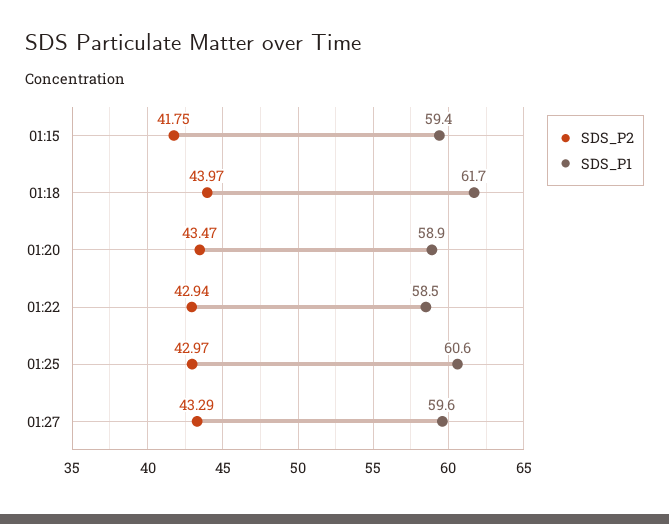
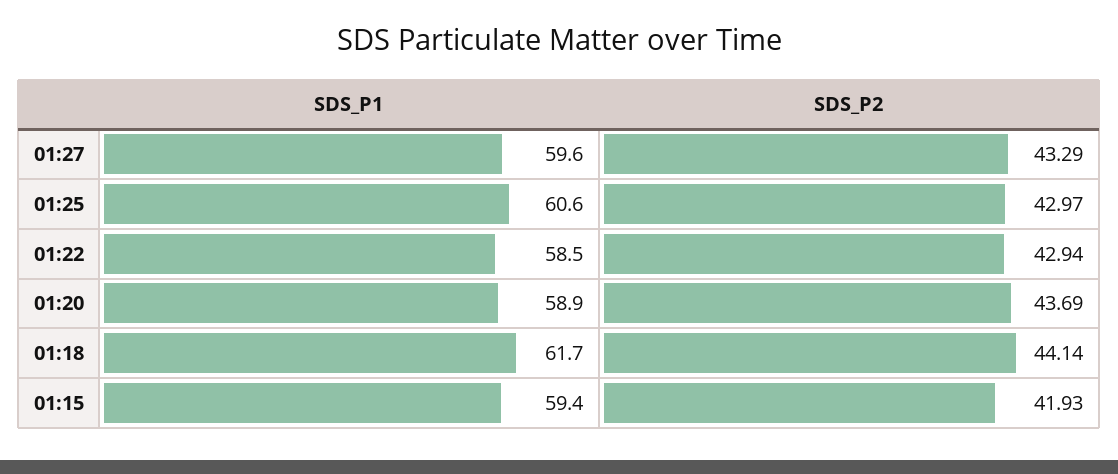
  {
    "SDS_P2": {
-     "01:15": 41.75,
+     "01:15": 41.93,
-     "01:18": 43.97,
+     "01:18": 44.14,
-     "01:20": 43.47,
+     "01:20": 43.69,
      "01:22": 42.94,
      "01:25": 42.97,
      "01:27": 43.29
    },
    "SDS_P1": {
      "01:15": 59.4,
      "01:18": 61.7,
      "01:20": 58.9,
      "01:22": 58.5,
      "01:25": 60.6,
      "01:27": 59.6
    }
  }

